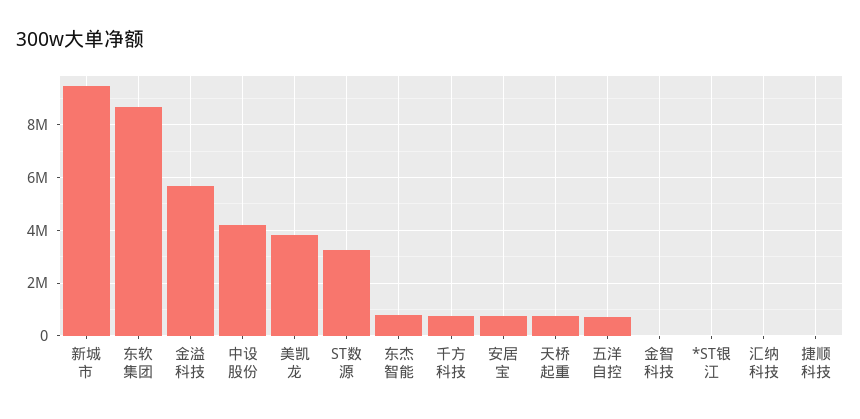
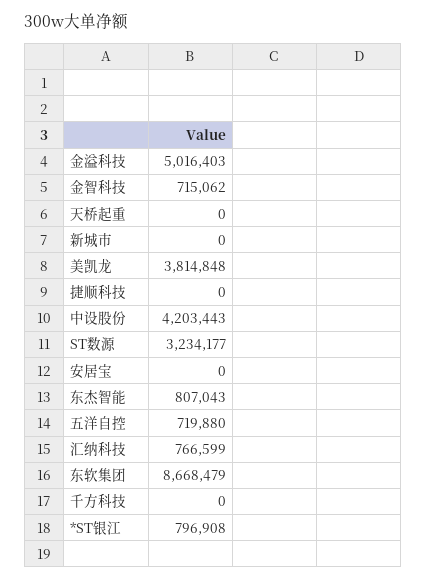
  {
-   "新城市": 9500000,
+   "新城市": 0,
    "东软集团": 8668479,
-   "金溢科技": 5750000,
+   "金溢科技": 5016403,
    "中设股份": 4203443,
    "美凯龙": 3814848,
    "ST数源": 3234177,
    "东杰智能": 807043,
-   "千方科技": 750000,
+   "千方科技": 0,
-   "安居宝": 750000,
+   "安居宝": 0,
-   "天桥起重": 750000,
+   "天桥起重": 0,
    "五洋自控": 719880,
-   "金智科技": 0,
+   "金智科技": 715062,
-   "*ST银江": 0,
+   "*ST银江": 796908,
-   "汇纳科技": 0,
+   "汇纳科技": 766599,
    "捷顺科技": 0
  }

